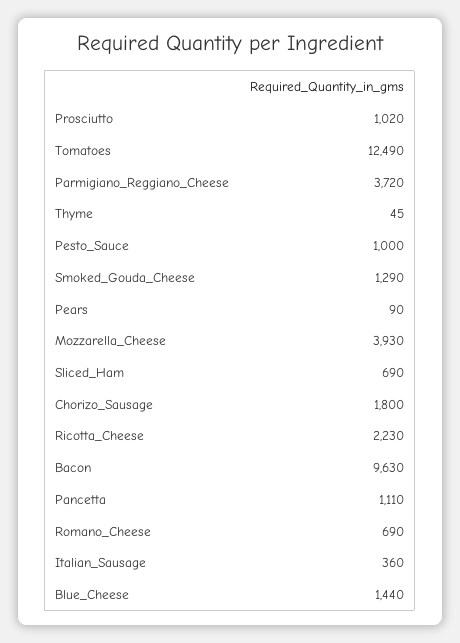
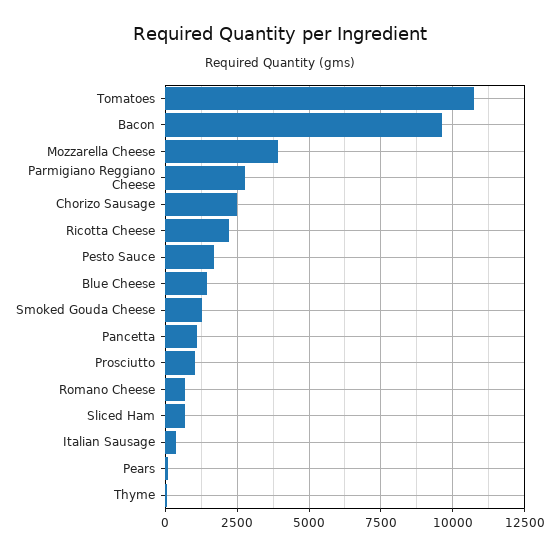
  {
    "Prosciutto": 1020,
-   "Tomatoes": 12490,
+   "Tomatoes": 10750,
-   "Parmigiano_Reggiano_Cheese": 3720,
+   "Parmigiano_Reggiano_Cheese": 2750,
    "Thyme": 45,
-   "Pesto_Sauce": 1000,
+   "Pesto_Sauce": 1750,
    "Smoked_Gouda_Cheese": 1290,
    "Pears": 90,
    "Mozzarella_Cheese": 3930,
    "Sliced_Ham": 690,
-   "Chorizo_Sausage": 1800,
+   "Chorizo_Sausage": 2500,
    "Ricotta_Cheese": 2230,
    "Bacon": 9630,
    "Pancetta": 1110,
    "Romano_Cheese": 690,
    "Italian_Sausage": 360,
    "Blue_Cheese": 1440
  }

